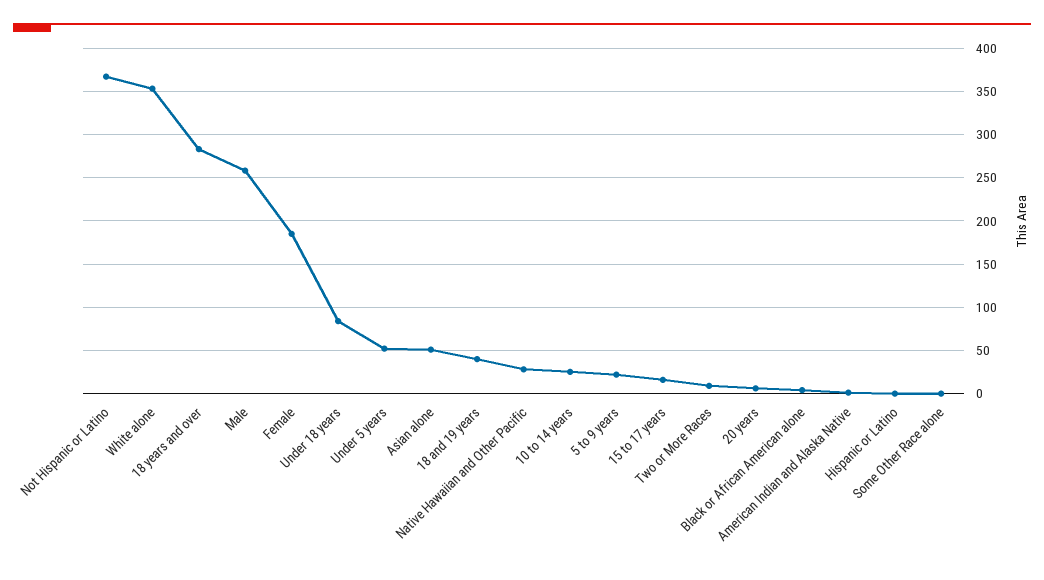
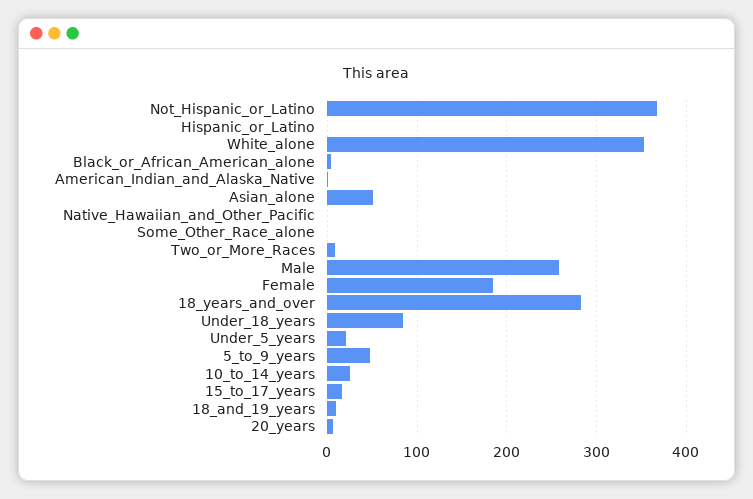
  {
    "Not Hispanic or Latino": 370,
    "White alone": 350,
    "18 years and over": 280,
    "Male": 260,
    "Female": 190,
    "Under 18 years": 80,
-   "Under 5 years": 50,
+   "Under 5 years": 20,
    "Asian alone": 50,
-   "18 and 19 years": 40,
+   "18 and 19 years": 10,
-   "Native Hawaiian and Other Pacific": 30,
+   "Native Hawaiian and Other Pacific": 0,
    "10 to 14 years": 30,
-   "5 to 9 years": 20,
+   "5 to 9 years": 50,
    "15 to 17 years": 20,
    "Two or More Races": 10,
    "20 years": 10,
    "Black or African American alone": 0,
    "American Indian and Alaska Native": 0,
    "Hispanic or Latino": 0,
    "Some Other Race alone": 0
  }

